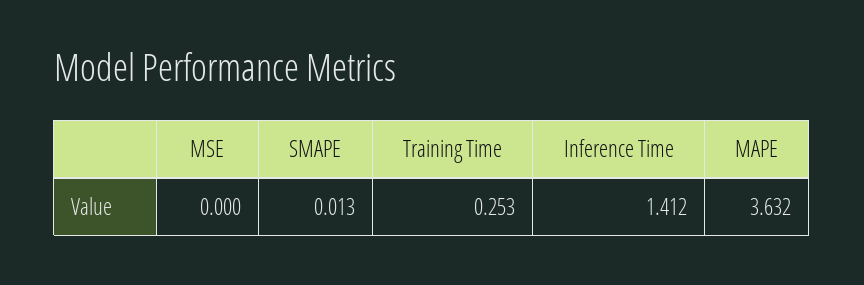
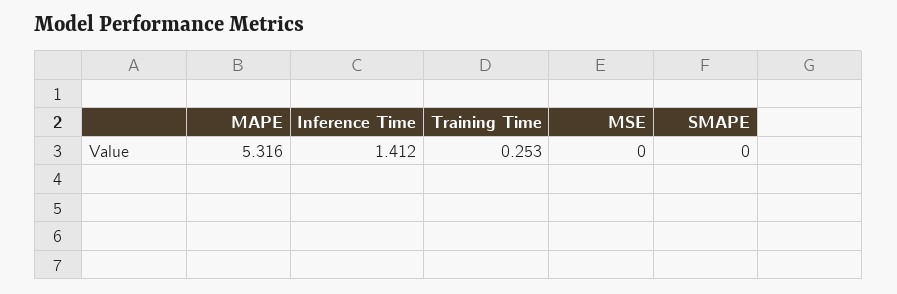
  {
    "MSE": 0,
-   "SMAPE": 0.013,
+   "SMAPE": 0,
    "Training Time": 0.253,
    "Inference Time": 1.412,
-   "MAPE": 3.632
+   "MAPE": 5.316
  }

